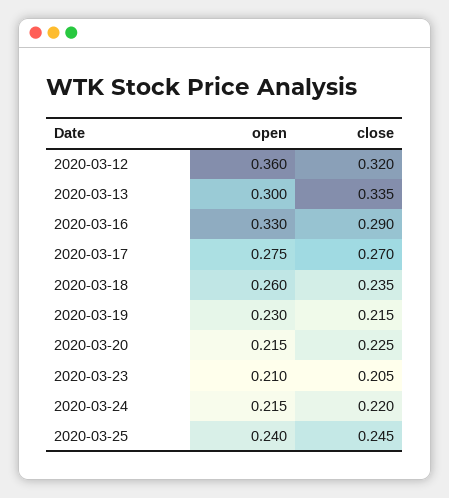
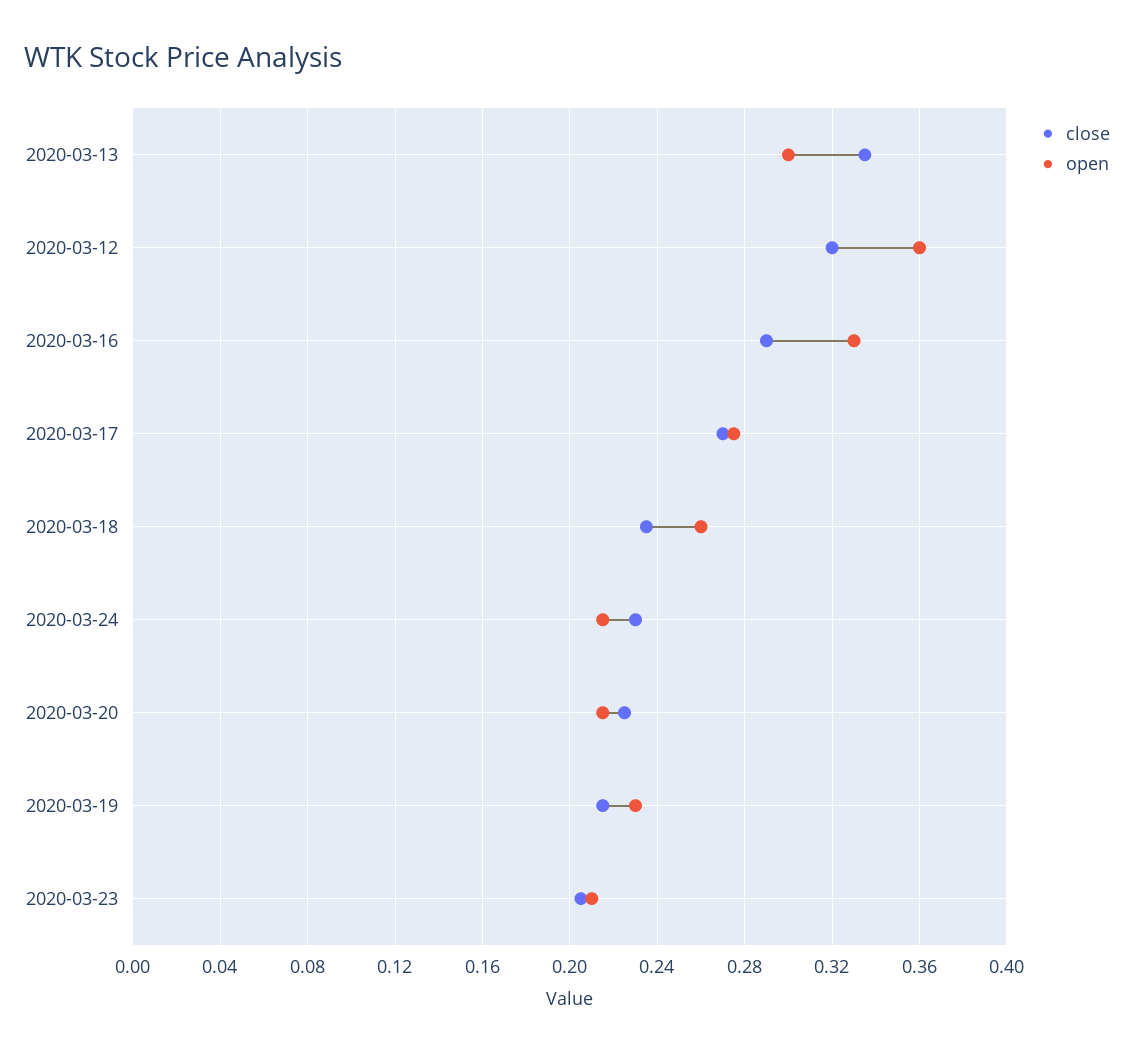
  {
    "open": {
      "2020-03-12": 0.36,
      "2020-03-13": 0.3,
      "2020-03-16": 0.33,
      "2020-03-17": 0.275,
      "2020-03-18": 0.26,
      "2020-03-19": 0.23,
      "2020-03-20": 0.215,
      "2020-03-23": 0.21,
-     "2020-03-24": 0.215,
+     "2020-03-24": 0.215
-     "2020-03-25": 0.24
    },
    "close": {
      "2020-03-12": 0.32,
      "2020-03-13": 0.335,
      "2020-03-16": 0.29,
      "2020-03-17": 0.27,
      "2020-03-18": 0.235,
      "2020-03-19": 0.215,
      "2020-03-20": 0.225,
      "2020-03-23": 0.205,
-     "2020-03-24": 0.22,
+     "2020-03-24": 0.23
-     "2020-03-25": 0.245
    }
  }

